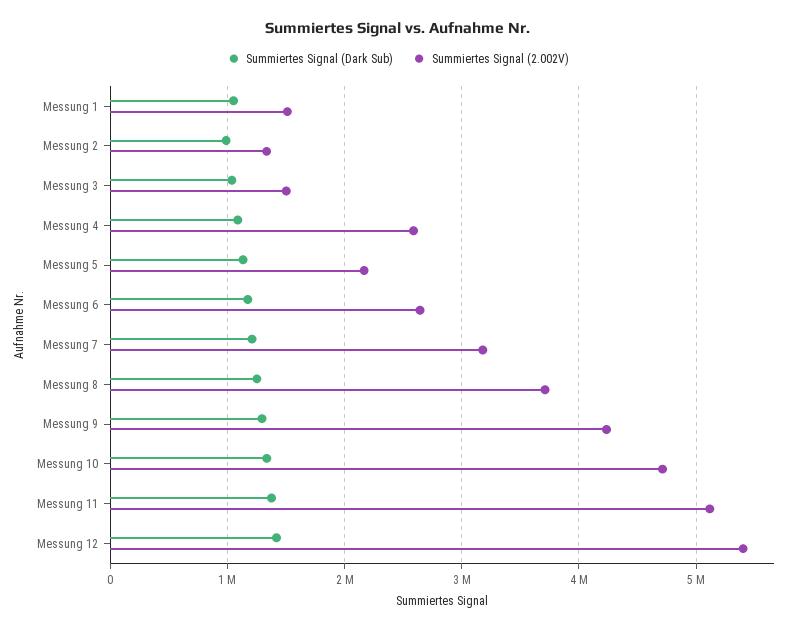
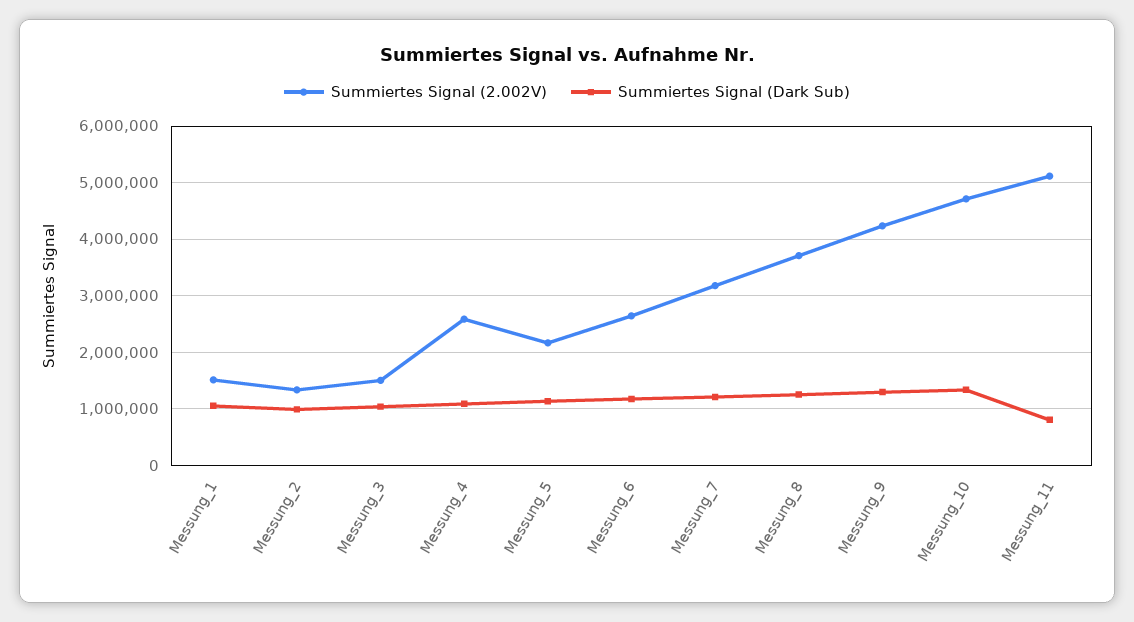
  {
    "Summiertes Signal (Dark Sub)": {
      "Messung 1": 1100000,
      "Messung 2": 1000000,
      "Messung 3": 1000000,
      "Messung 4": 1100000,
      "Messung 5": 1100000,
      "Messung 6": 1200000,
      "Messung 7": 1200000,
      "Messung 8": 1300000,
      "Messung 9": 1300000,
      "Messung 10": 1300000,
-     "Messung 11": 1400000,
+     "Messung 11": 800000
-     "Messung 12": 1400000
    },
    "Summiertes Signal (2.002V)": {
      "Messung 1": 1500000,
      "Messung 2": 1300000,
      "Messung 3": 1500000,
      "Messung 4": 2600000,
      "Messung 5": 2200000,
      "Messung 6": 2600000,
      "Messung 7": 3200000,
      "Messung 8": 3700000,
      "Messung 9": 4200000,
      "Messung 10": 4700000,
-     "Messung 11": 5100000,
+     "Messung 11": 5100000
-     "Messung 12": 5400000
    }
  }

